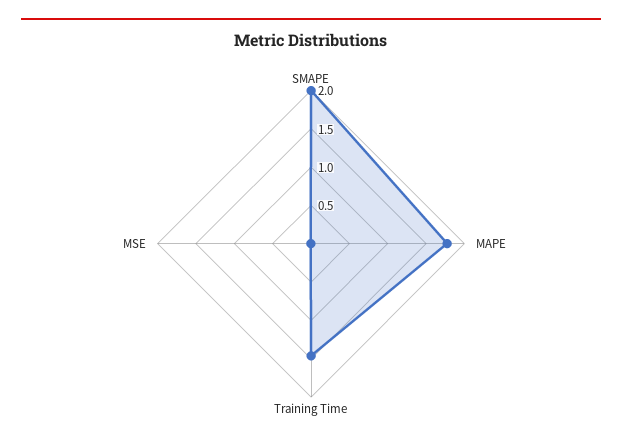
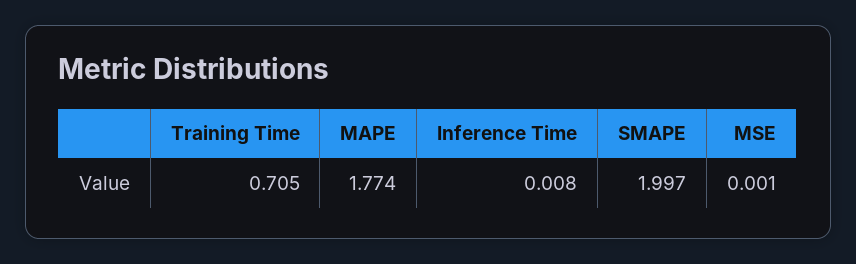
  {
    "SMAPE": 1.997,
    "MAPE": 1.774,
-   "Training Time": 1.5,
+   "Training Time": 0.705,
-   "MSE": 0.001
+   "MSE": 0.001,
+   "Inference Time": 0.008
  }

